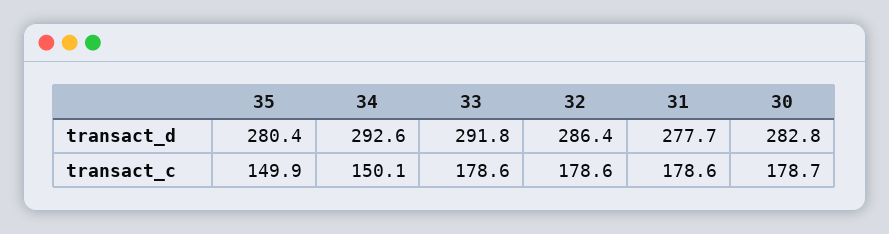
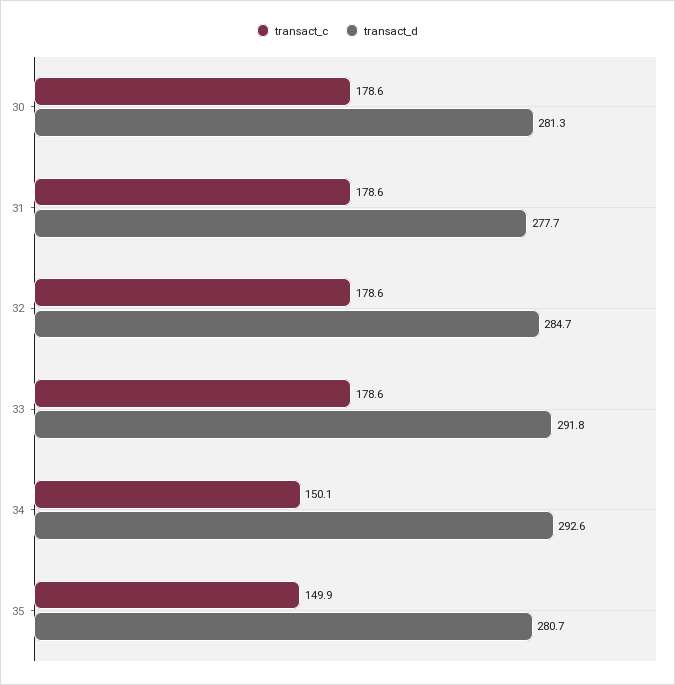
  {
    "transact_d": {
-     "35": 280.4,
+     "35": 280.7,
      "34": 292.6,
      "33": 291.8,
-     "32": 286.4,
+     "32": 284.7,
      "31": 277.7,
-     "30": 282.8
+     "30": 281.3
    },
    "transact_c": {
      "35": 149.9,
      "34": 150.1,
      "33": 178.6,
      "32": 178.6,
      "31": 178.6,
-     "30": 178.7
+     "30": 178.6
    }
  }

